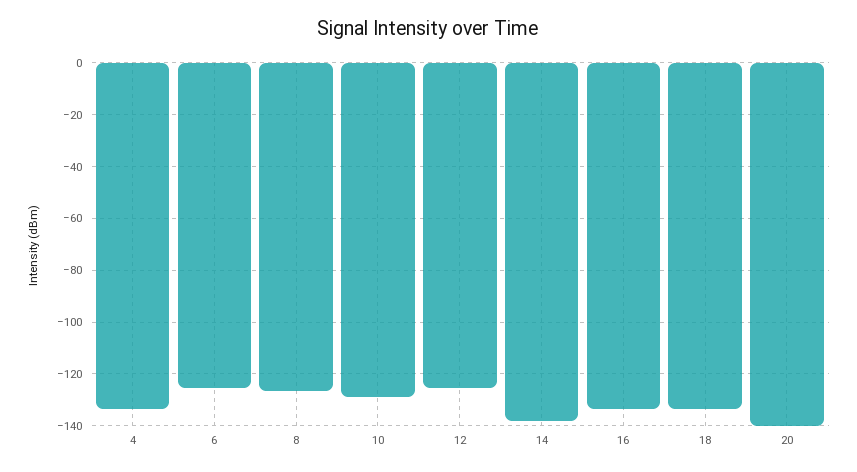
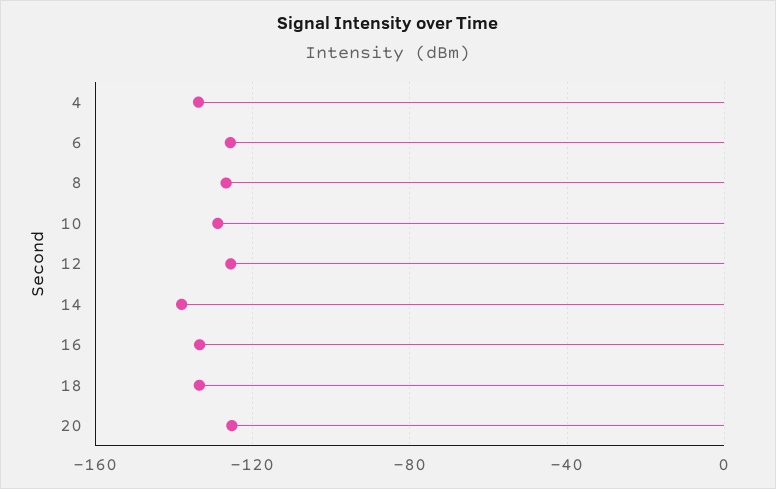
  {
    "4": -132.5,
    "6": -125,
    "8": -127.5,
    "10": -130,
    "12": -125,
    "14": -137.5,
    "16": -132.5,
    "18": -132.5,
-   "20": -140
+   "20": -125
  }

